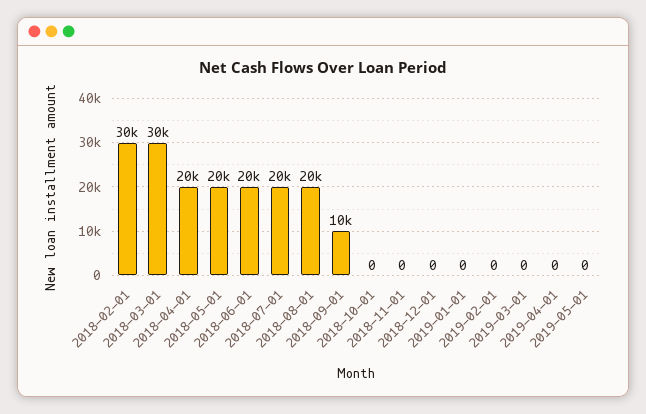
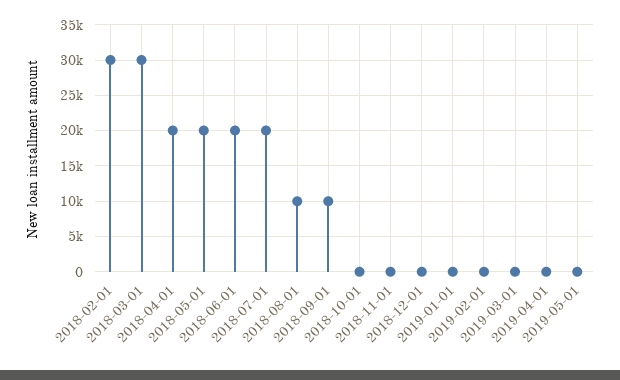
  {
    "2018-02-01": 30000,
    "2018-03-01": 30000,
    "2018-04-01": 20000,
    "2018-05-01": 20000,
    "2018-06-01": 20000,
    "2018-07-01": 20000,
-   "2018-08-01": 20000,
+   "2018-08-01": 10000,
    "2018-09-01": 10000,
    "2018-10-01": 0,
    "2018-11-01": 0,
    "2018-12-01": 0,
    "2019-01-01": 0,
    "2019-02-01": 0,
    "2019-03-01": 0,
    "2019-04-01": 0,
    "2019-05-01": 0
  }

